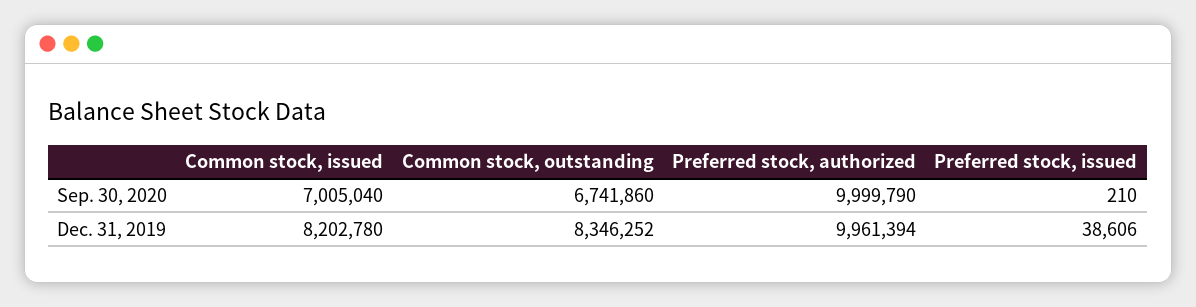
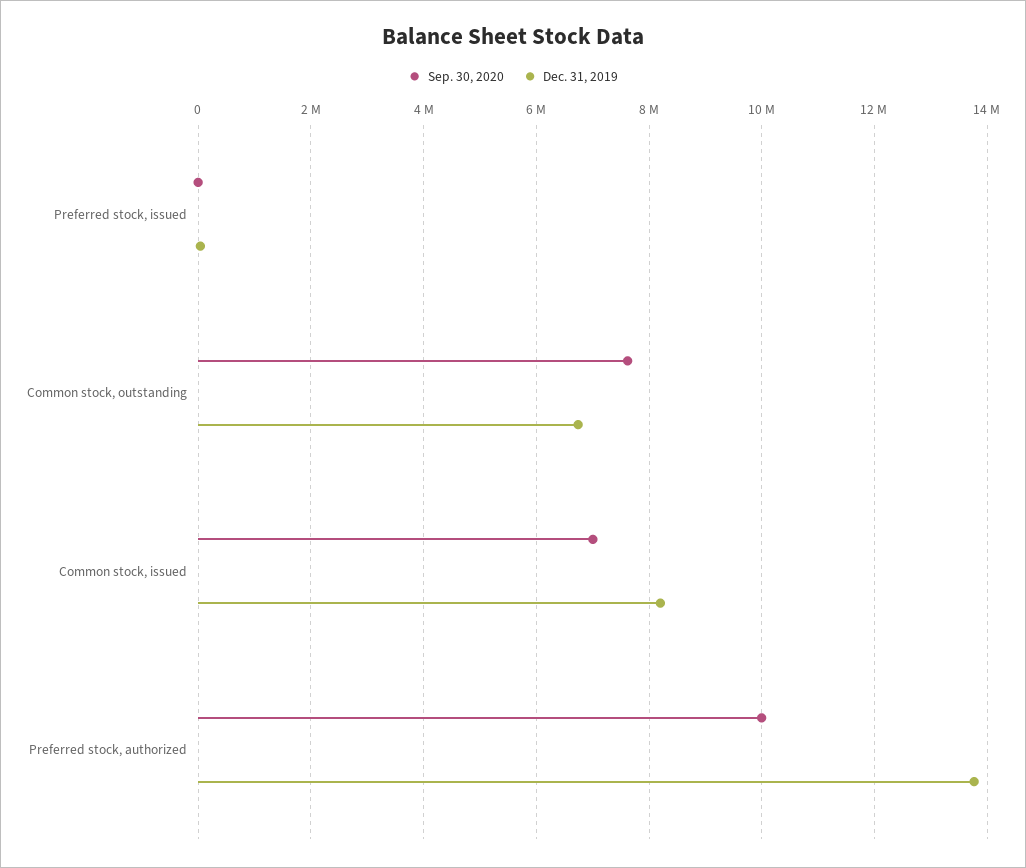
  {
    "Sep. 30, 2020": {
      "Common stock, issued": 7005040,
-     "Common stock, outstanding": 6741860,
+     "Common stock, outstanding": 7600000,
      "Preferred stock, authorized": 9999790,
      "Preferred stock, issued": 210
    },
    "Dec. 31, 2019": {
      "Common stock, issued": 8202780,
-     "Common stock, outstanding": 8346252,
+     "Common stock, outstanding": 6800000,
-     "Preferred stock, authorized": 9961394,
+     "Preferred stock, authorized": 13800000,
      "Preferred stock, issued": 38606
    }
  }

